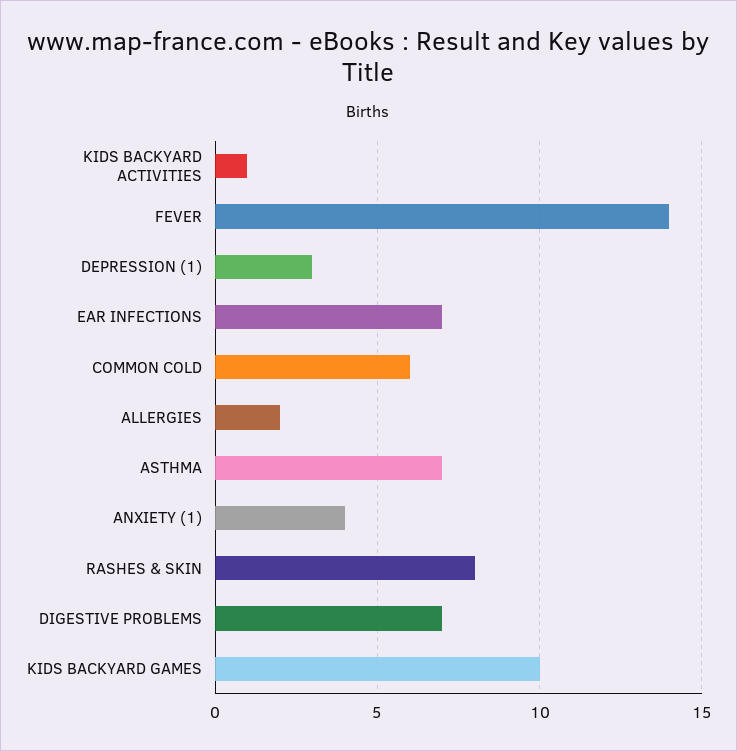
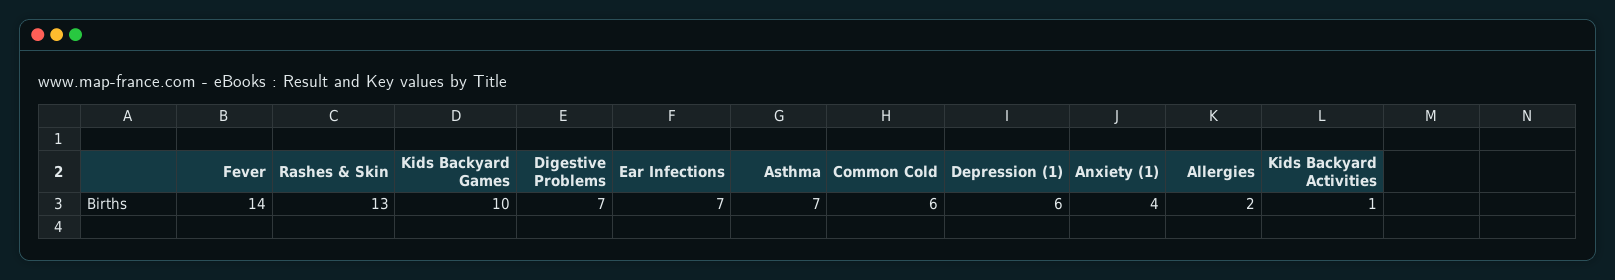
  {
    "KIDS BACKYARD ACTIVITIES": 1,
    "FEVER": 14,
-   "DEPRESSION (1)": 3,
+   "DEPRESSION (1)": 6,
    "EAR INFECTIONS": 7,
    "COMMON COLD": 6,
    "ALLERGIES": 2,
    "ASTHMA": 7,
    "ANXIETY (1)": 4,
-   "RASHES & SKIN": 8,
+   "RASHES & SKIN": 13,
    "DIGESTIVE PROBLEMS": 7,
    "KIDS BACKYARD GAMES": 10
  }

